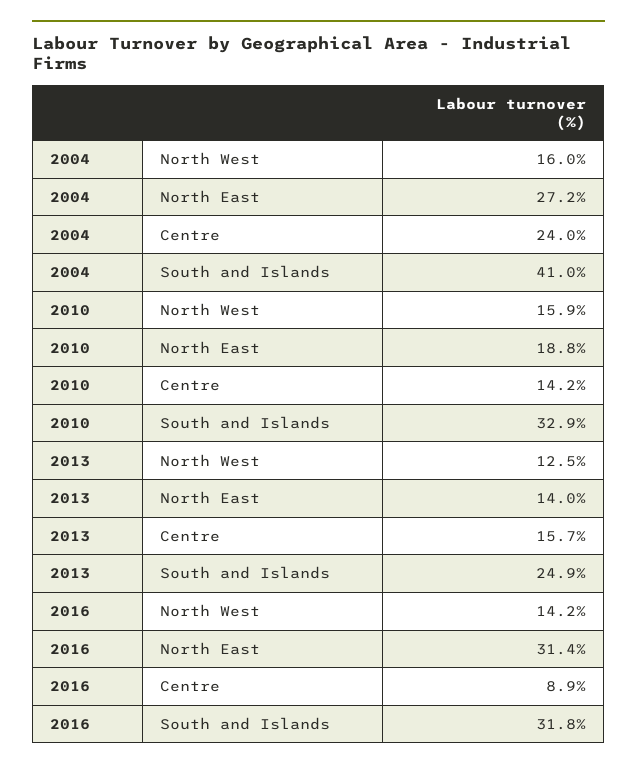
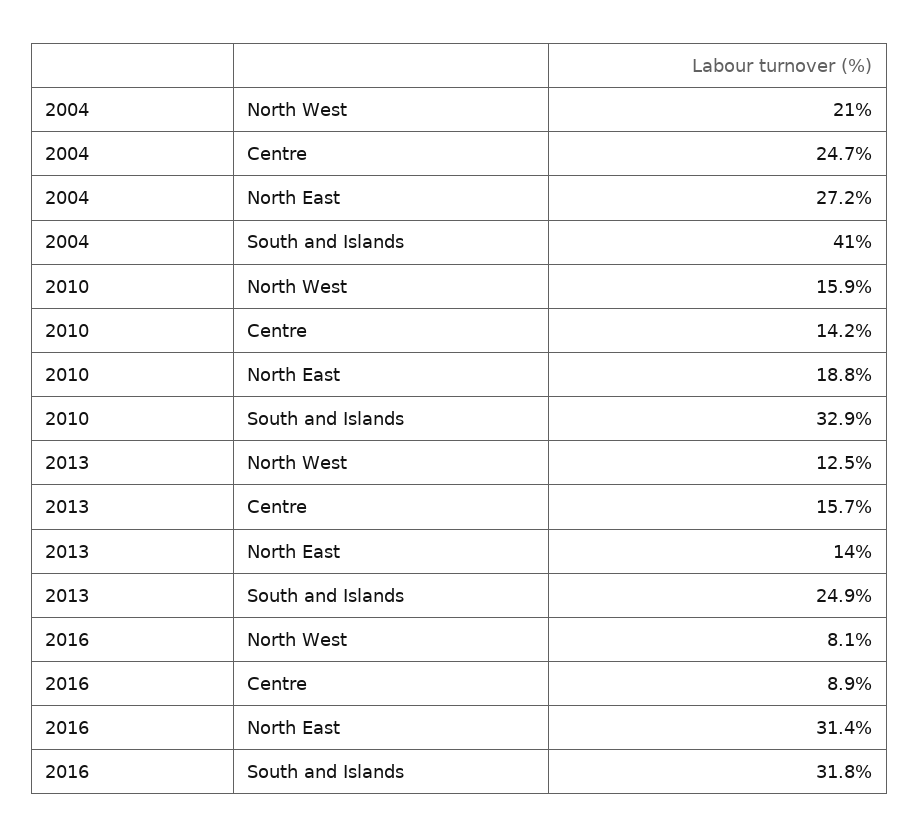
  {
    "2004": {
-     "North West": 16,
+     "North West": 21,
      "North East": 27.2,
-     "Centre": 24,
+     "Centre": 24.7,
      "South and Islands": 41
    },
    "2010": {
      "North West": 15.9,
      "North East": 18.8,
      "Centre": 14.2,
      "South and Islands": 32.9
    },
    "2013": {
      "North West": 12.5,
      "North East": 14,
      "Centre": 15.7,
      "South and Islands": 24.9
    },
    "2016": {
-     "North West": 14.2,
+     "North West": 8.1,
      "North East": 31.4,
      "Centre": 8.9,
      "South and Islands": 31.8
    }
  }

